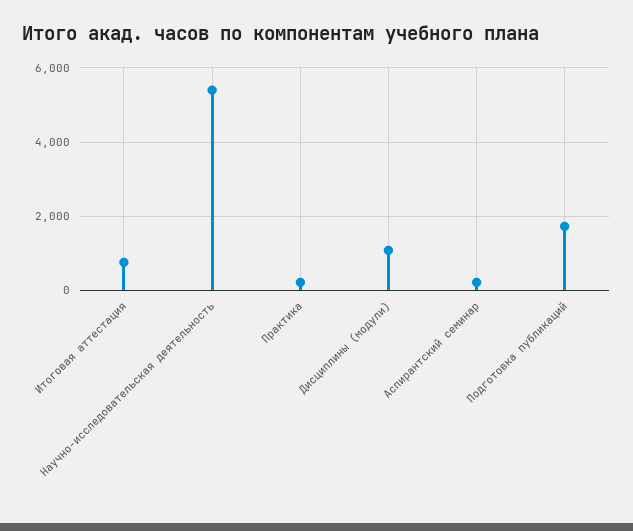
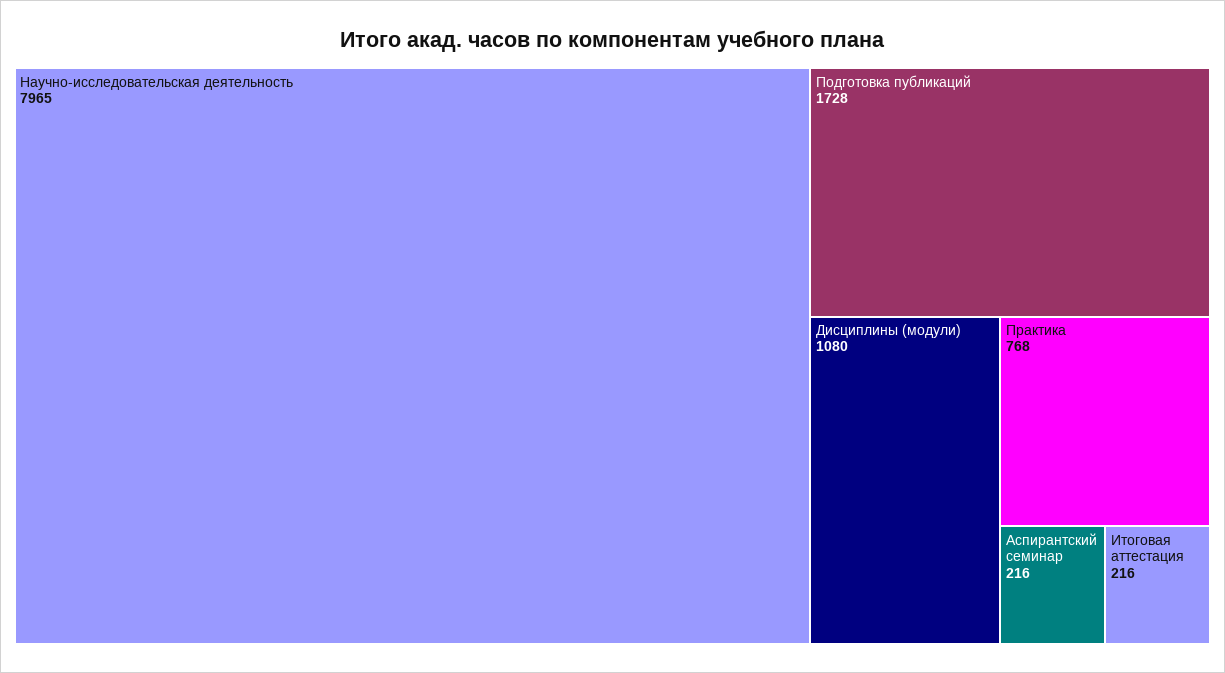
  {
-   "Итоговая аттестация": 800,
+   "Итоговая аттестация": 216,
-   "Научно-исследовательская деятельность": 5400,
+   "Научно-исследовательская деятельность": 7965,
-   "Практика": 200,
+   "Практика": 768,
    "Дисциплины (модули)": 1080,
    "Аспирантский семинар": 216,
    "Подготовка публикаций": 1728
  }

